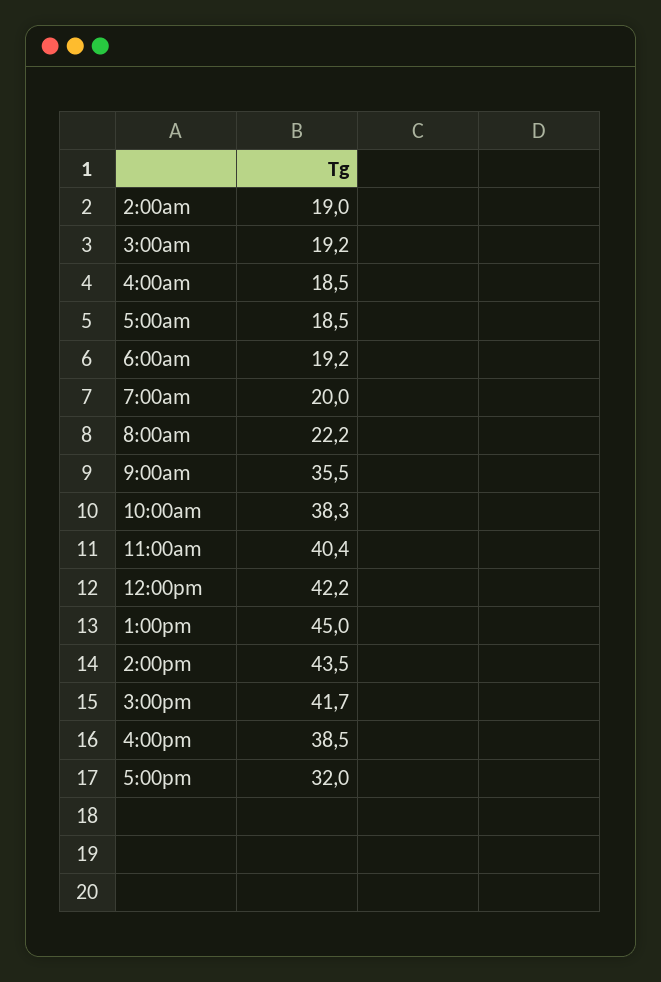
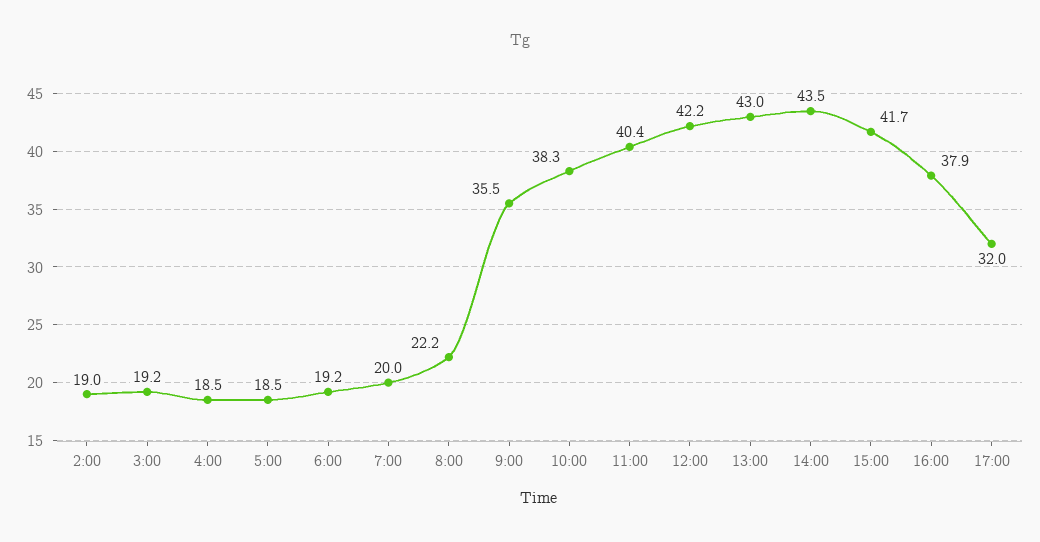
  {
    "2:00am": 19,
    "3:00am": 19.2,
    "4:00am": 18.5,
    "5:00am": 18.5,
    "6:00am": 19.2,
    "7:00am": 20,
    "8:00am": 22.2,
    "9:00am": 35.5,
    "10:00am": 38.3,
    "11:00am": 40.4,
    "12:00pm": 42.2,
-   "1:00pm": 45,
+   "1:00pm": 43,
    "2:00pm": 43.5,
    "3:00pm": 41.7,
-   "4:00pm": 38.5,
+   "4:00pm": 37.9,
    "5:00pm": 32
  }

